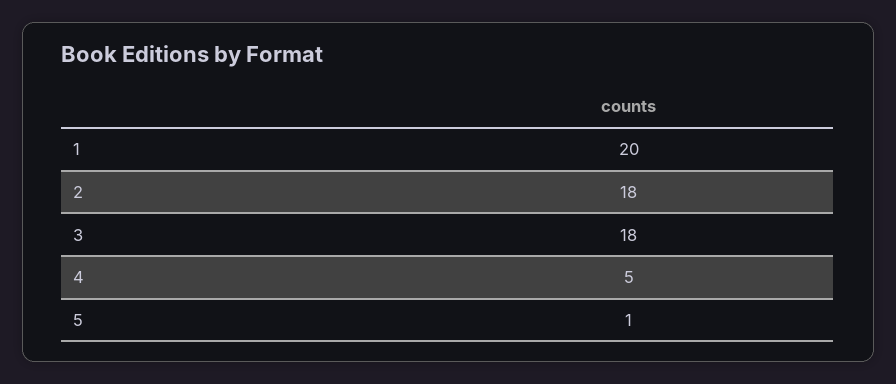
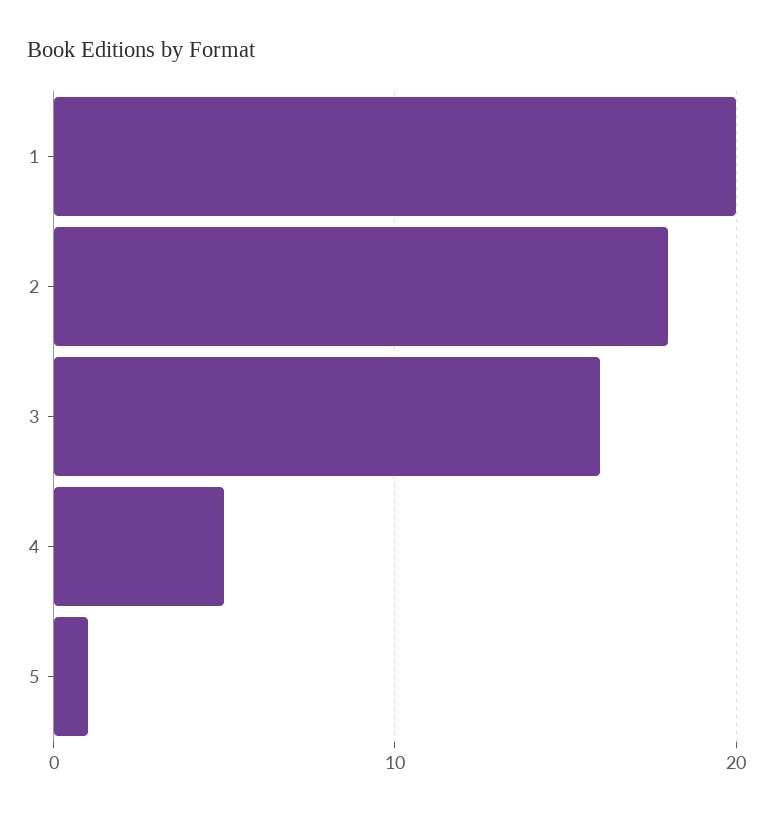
  {
    "1": 20,
    "2": 18,
-   "3": 18,
+   "3": 16,
    "4": 5,
    "5": 1
  }

